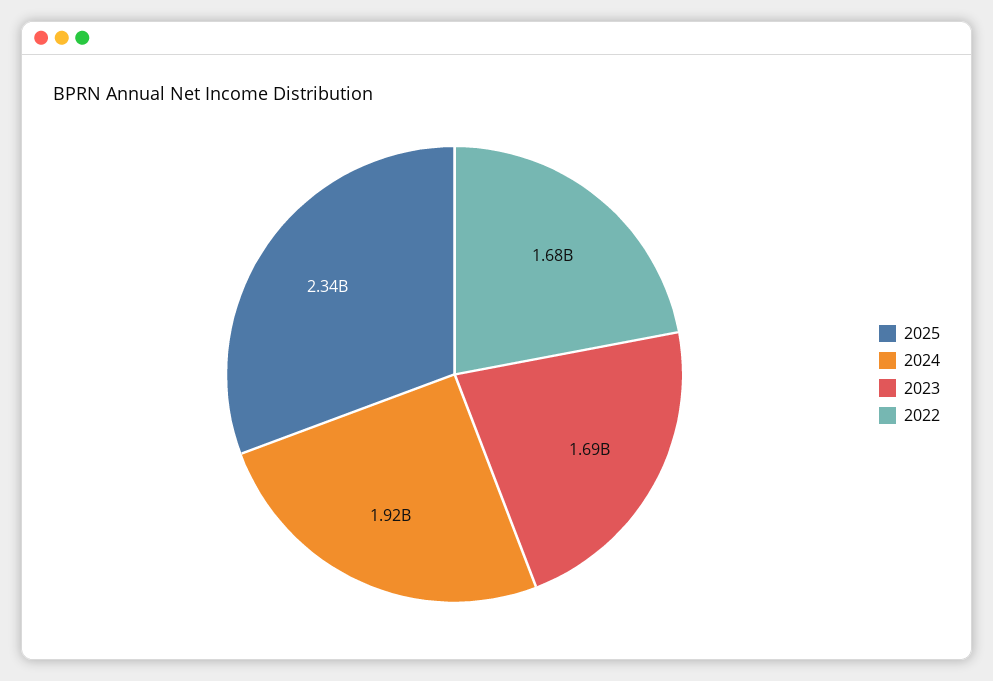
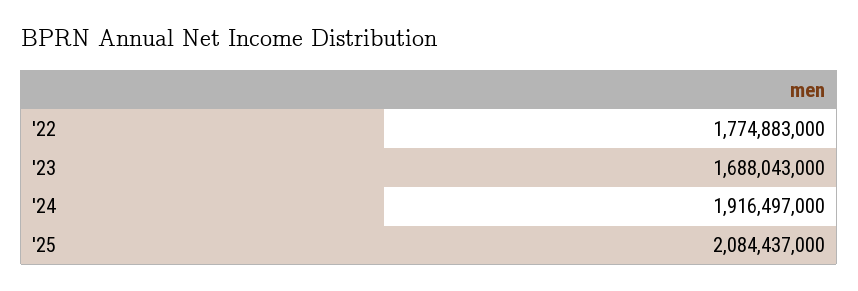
  {
-   "2025": 2340000000,
+   "2025": 2084437000,
    "2024": 1916497000,
    "2023": 1688043000,
-   "2022": 1680000000
+   "2022": 1774883000
  }

